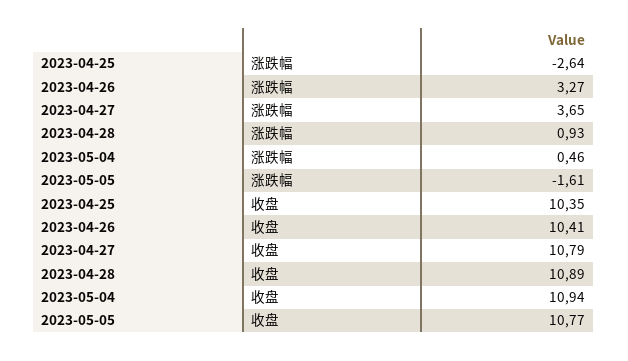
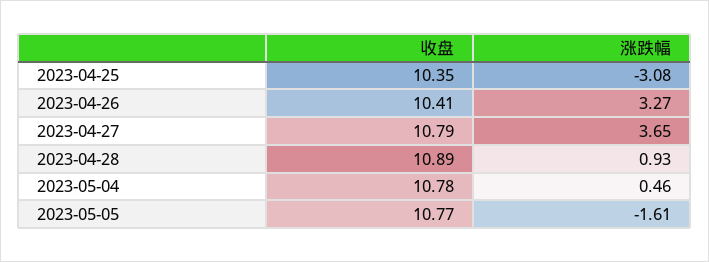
  {
    "2023-04-25": {
-     "涨跌幅": -2.64,
+     "涨跌幅": -3.08,
      "收盘": 10.35
    },
    "2023-04-26": {
      "涨跌幅": 3.27,
      "收盘": 10.41
    },
    "2023-04-27": {
      "涨跌幅": 3.65,
      "收盘": 10.79
    },
    "2023-04-28": {
      "涨跌幅": 0.93,
      "收盘": 10.89
    },
    "2023-05-04": {
      "涨跌幅": 0.46,
-     "收盘": 10.94
+     "收盘": 10.78
    },
    "2023-05-05": {
      "涨跌幅": -1.61,
      "收盘": 10.77
    }
  }

